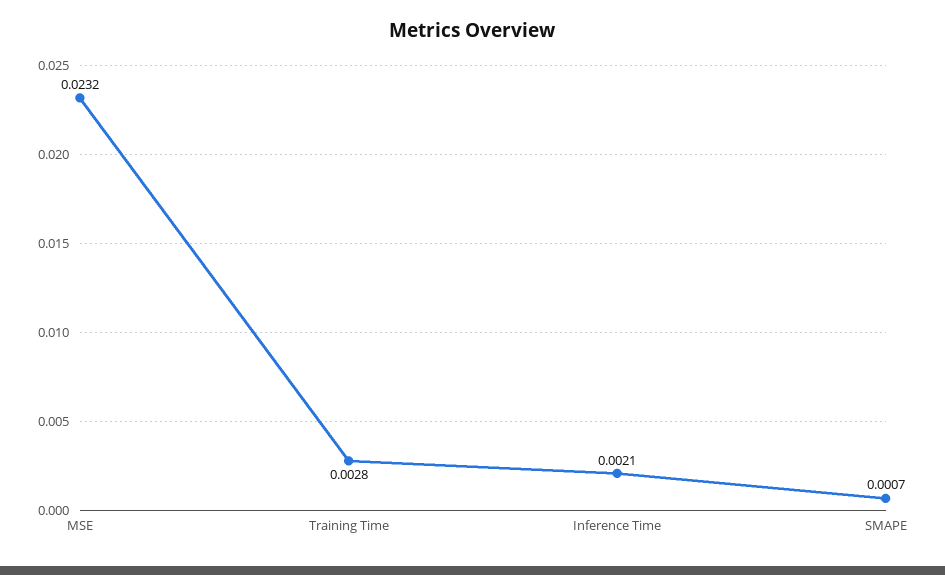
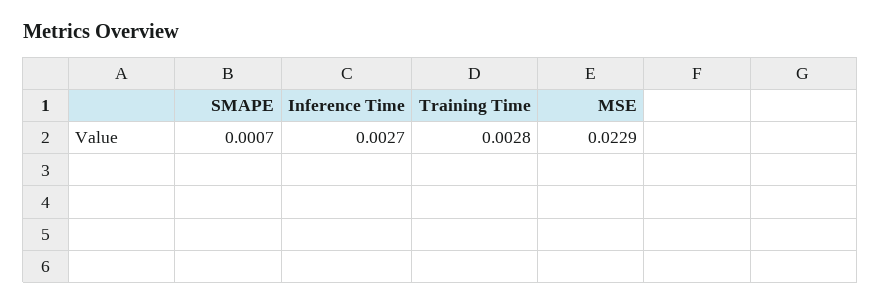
  {
-   "MSE": 0.0232,
+   "MSE": 0.0229,
    "Training Time": 0.0028,
-   "Inference Time": 0.0021,
+   "Inference Time": 0.0027,
    "SMAPE": 0.0007
  }

